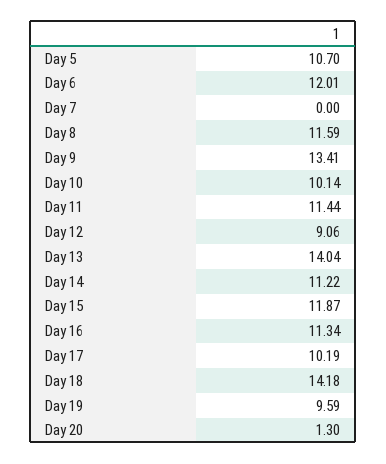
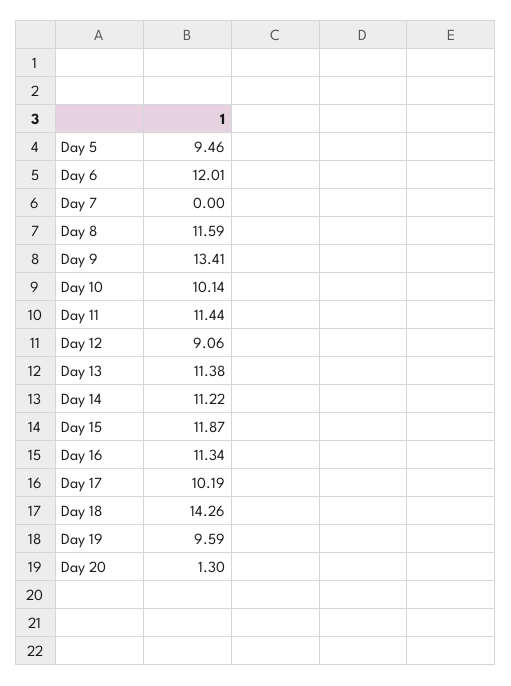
  {
-   "Day 5": 10.7,
+   "Day 5": 9.46,
    "Day 6": 12.01,
    "Day 7": 0,
    "Day 8": 11.59,
    "Day 9": 13.41,
    "Day 10": 10.14,
    "Day 11": 11.44,
    "Day 12": 9.06,
-   "Day 13": 14.04,
+   "Day 13": 11.38,
    "Day 14": 11.22,
    "Day 15": 11.87,
    "Day 16": 11.34,
    "Day 17": 10.19,
-   "Day 18": 14.18,
+   "Day 18": 14.26,
    "Day 19": 9.59,
    "Day 20": 1.3
  }

